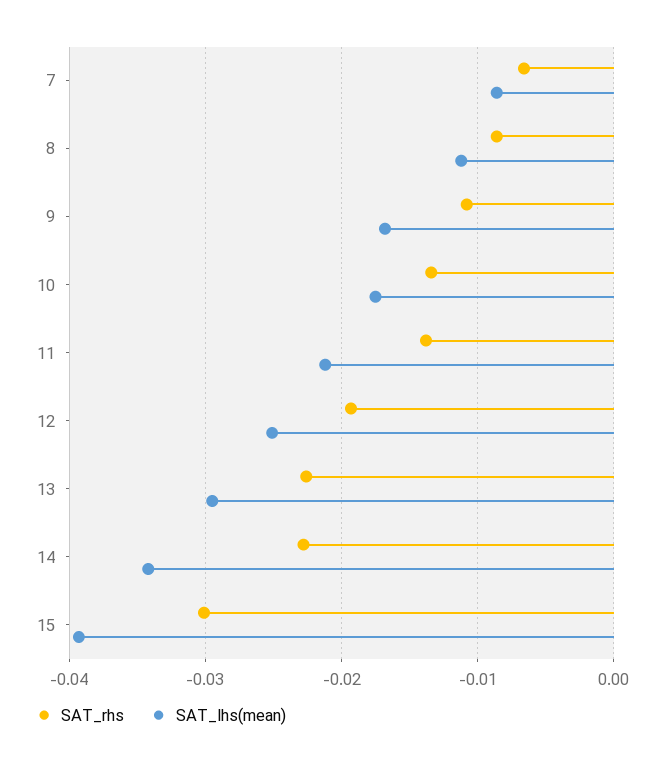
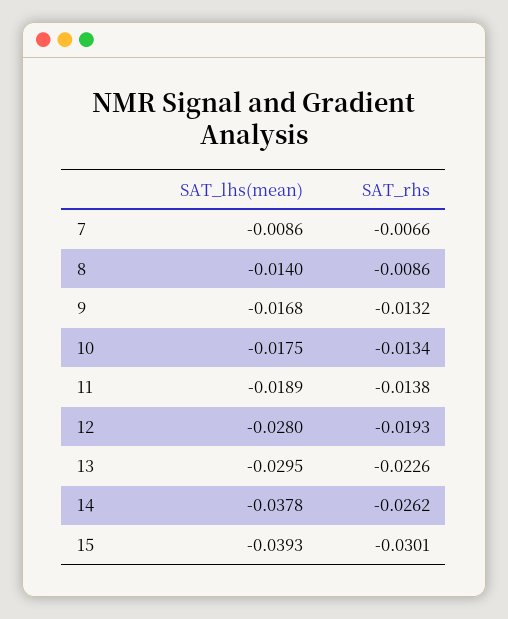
  {
    "SAT_rhs": {
      "7": -0.0066,
      "8": -0.0086,
-     "9": -0.011,
+     "9": -0.0132,
      "10": -0.0134,
      "11": -0.0138,
      "12": -0.0193,
      "13": -0.0226,
-     "14": -0.023,
+     "14": -0.0262,
      "15": -0.0301
    },
    "SAT_lhs(mean)": {
      "7": -0.0086,
-     "8": -0.011,
+     "8": -0.014,
      "9": -0.0168,
      "10": -0.0175,
-     "11": -0.021,
+     "11": -0.0189,
-     "12": -0.025,
+     "12": -0.028,
      "13": -0.0295,
-     "14": -0.034,
+     "14": -0.0378,
      "15": -0.0393
    }
  }

